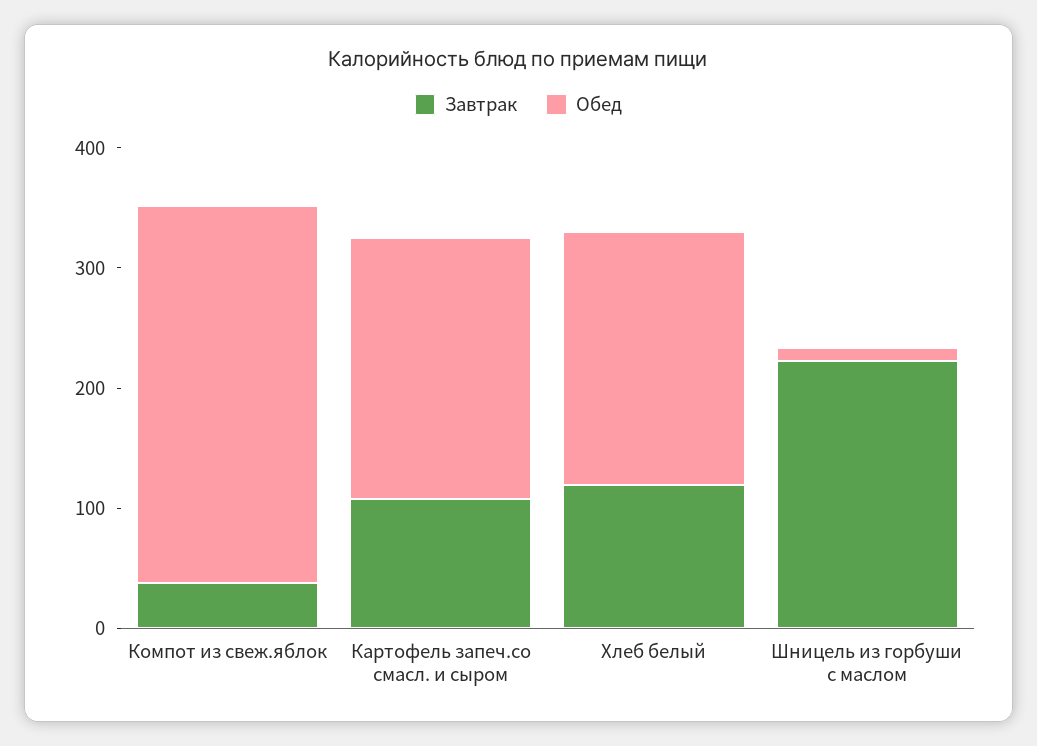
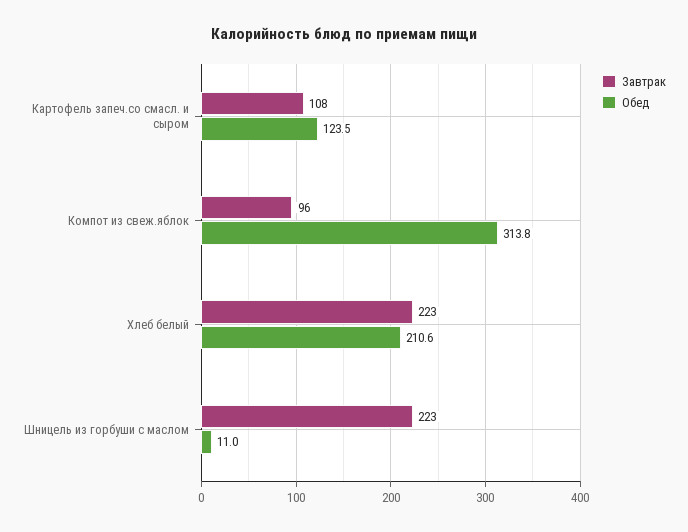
  {
    "Завтрак": {
-     "Компот из свеж.яблок": 40,
+     "Компот из свеж.яблок": 96,
      "Картофель запеч.со смасл. и сыром": 108,
-     "Хлеб белый": 120,
+     "Хлеб белый": 223,
      "Шницель из горбуши с маслом": 223
    },
    "Обед": {
      "Компот из свеж.яблок": 313.8,
-     "Картофель запеч.со смасл. и сыром": 220,
+     "Картофель запеч.со смасл. и сыром": 123.5,
      "Хлеб белый": 210.6,
      "Шницель из горбуши с маслом": 11
    }
  }

